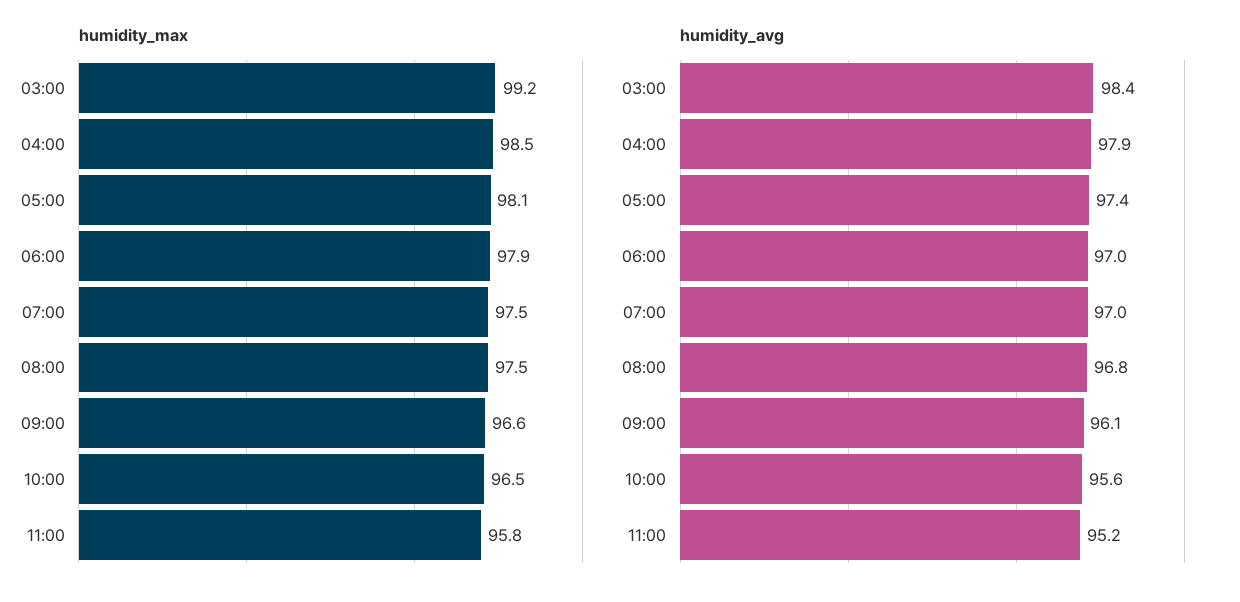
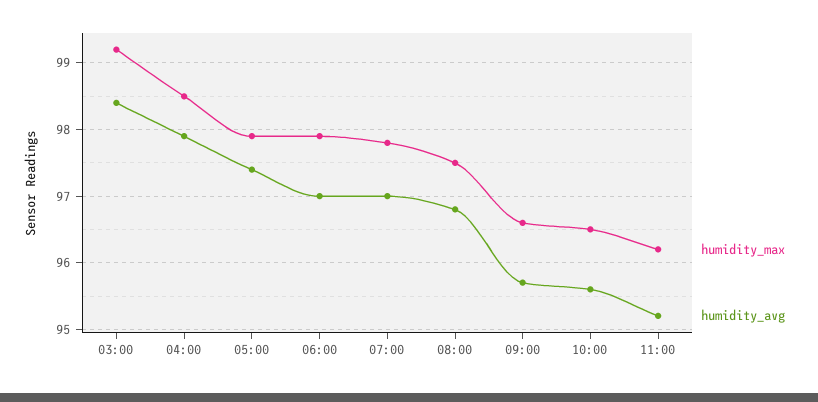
  {
    "humidity_max": {
      "03:00": 99.2,
      "04:00": 98.5,
-     "05:00": 98.1,
+     "05:00": 97.9,
      "06:00": 97.9,
-     "07:00": 97.5,
+     "07:00": 97.8,
      "08:00": 97.5,
      "09:00": 96.6,
      "10:00": 96.5,
-     "11:00": 95.8
+     "11:00": 96.2
    },
    "humidity_avg": {
      "03:00": 98.4,
      "04:00": 97.9,
      "05:00": 97.4,
      "06:00": 97,
      "07:00": 97,
      "08:00": 96.8,
-     "09:00": 96.1,
+     "09:00": 95.7,
      "10:00": 95.6,
      "11:00": 95.2
    }
  }

